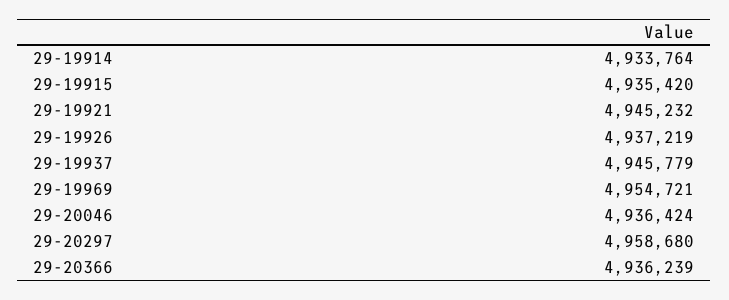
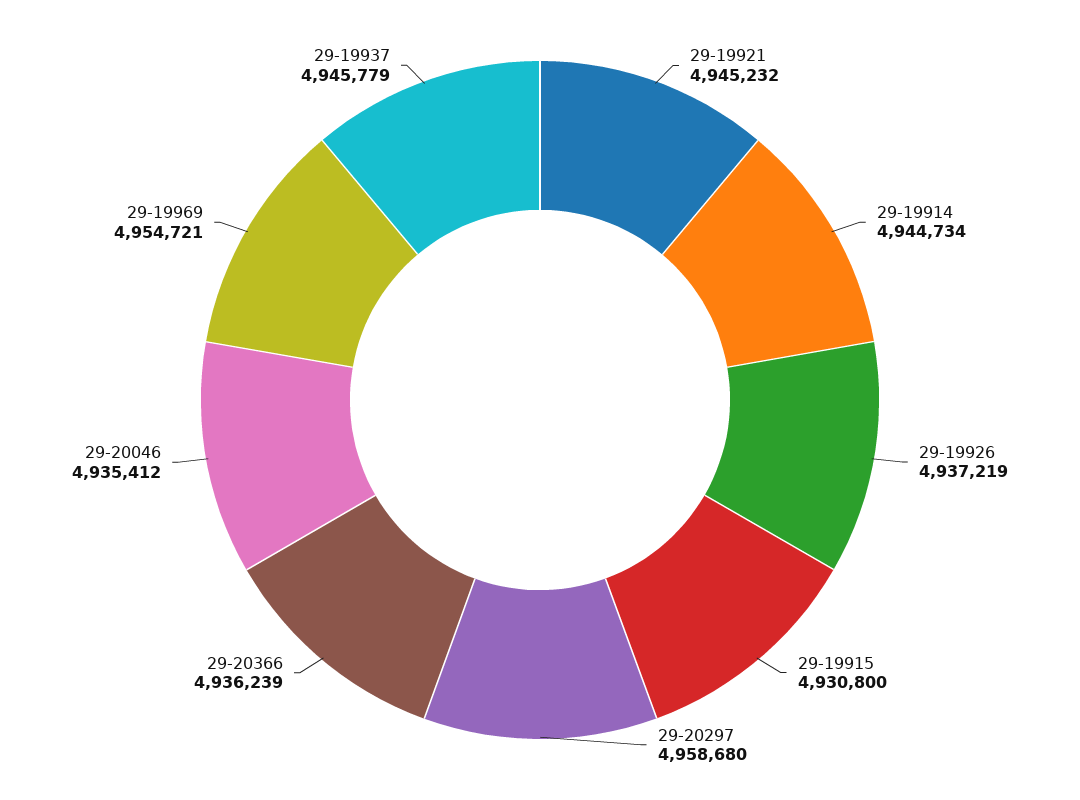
  {
-   "29-19914": 4933764,
+   "29-19914": 4944734,
-   "29-19915": 4935420,
+   "29-19915": 4930800,
    "29-19921": 4945232,
    "29-19926": 4937219,
    "29-19937": 4945779,
    "29-19969": 4954721,
-   "29-20046": 4936424,
+   "29-20046": 4935412,
    "29-20297": 4958680,
    "29-20366": 4936239
  }

